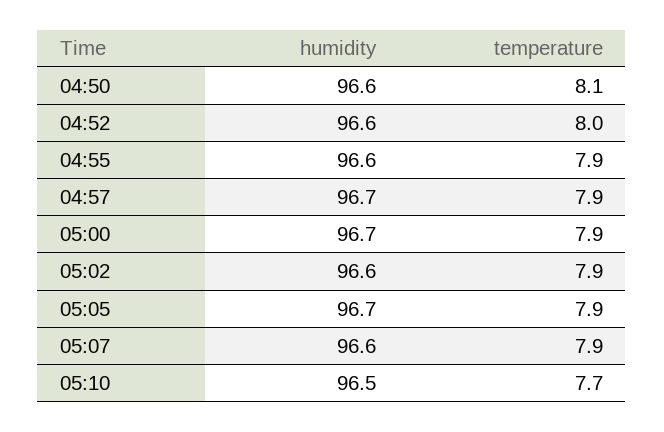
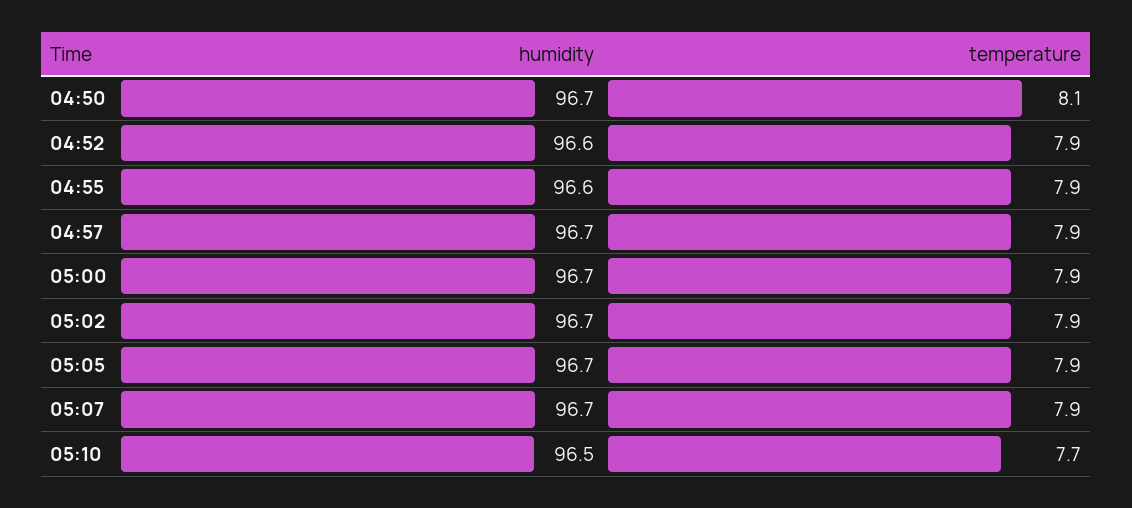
  {
    "humidity": {
-     "04:50": 96.6,
+     "04:50": 96.7,
      "04:52": 96.6,
      "04:55": 96.6,
      "04:57": 96.7,
      "05:00": 96.7,
-     "05:02": 96.6,
+     "05:02": 96.7,
      "05:05": 96.7,
-     "05:07": 96.6,
+     "05:07": 96.7,
      "05:10": 96.5
    },
    "temperature": {
      "04:50": 8.1,
-     "04:52": 8,
+     "04:52": 7.9,
      "04:55": 7.9,
      "04:57": 7.9,
      "05:00": 7.9,
      "05:02": 7.9,
      "05:05": 7.9,
      "05:07": 7.9,
      "05:10": 7.7
    }
  }

